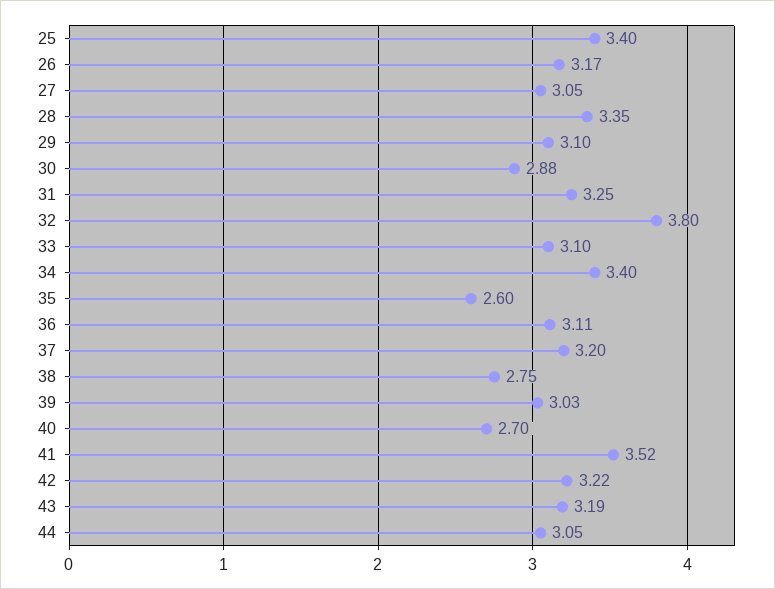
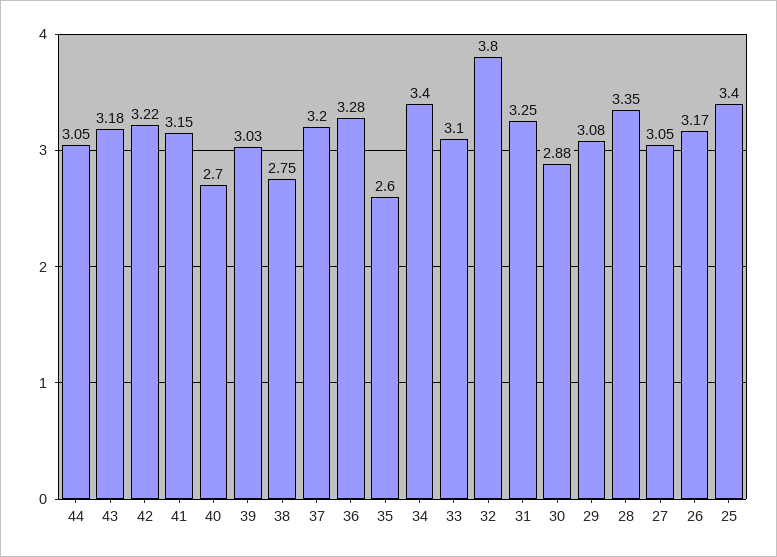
  {
    "25": 3.4,
    "26": 3.17,
    "27": 3.05,
    "28": 3.35,
-   "29": 3.1,
+   "29": 3.08,
    "30": 2.88,
    "31": 3.25,
    "32": 3.8,
    "33": 3.1,
    "34": 3.4,
    "35": 2.6,
-   "36": 3.11,
+   "36": 3.28,
    "37": 3.2,
    "38": 2.75,
    "39": 3.03,
    "40": 2.7,
-   "41": 3.52,
+   "41": 3.15,
    "42": 3.22,
-   "43": 3.19,
+   "43": 3.18,
    "44": 3.05
  }

